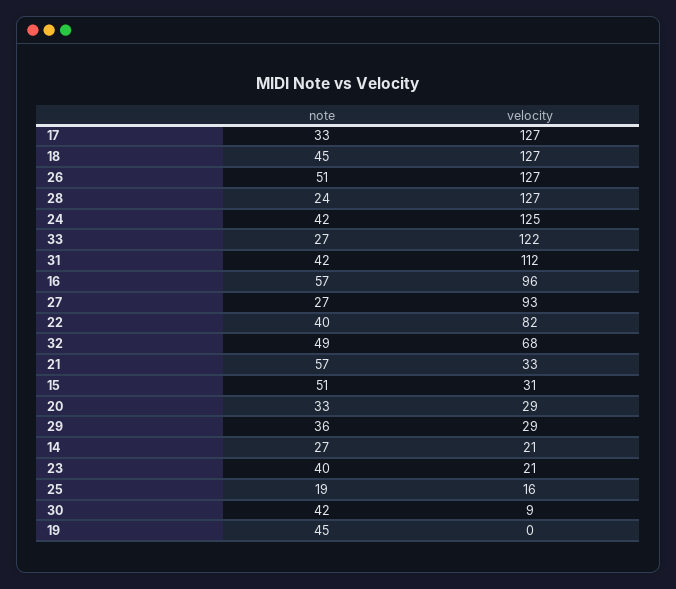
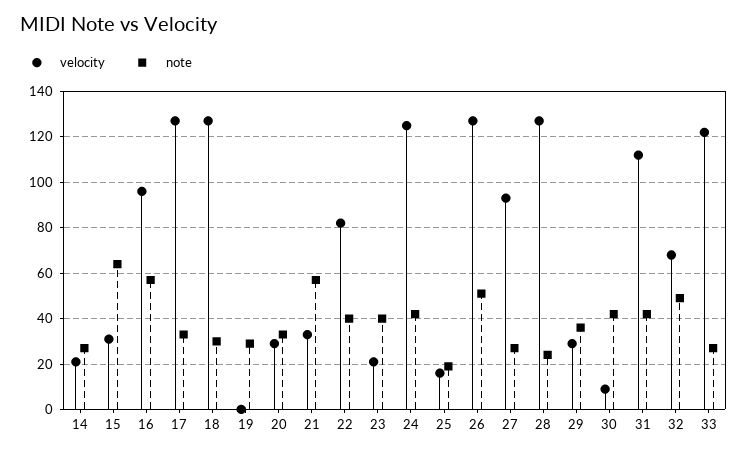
  {
    "note": {
      "17": 33,
-     "18": 45,
+     "18": 30,
      "26": 51,
      "28": 24,
      "24": 42,
      "33": 27,
      "31": 42,
      "16": 57,
      "27": 27,
      "22": 40,
      "32": 49,
      "21": 57,
-     "15": 51,
+     "15": 65,
      "20": 33,
      "29": 36,
      "14": 27,
      "23": 40,
      "25": 19,
      "30": 42,
-     "19": 45
+     "19": 30
    },
    "velocity": {
      "17": 127,
      "18": 127,
      "26": 127,
      "28": 127,
      "24": 125,
      "33": 122,
      "31": 112,
      "16": 96,
      "27": 93,
      "22": 82,
      "32": 68,
      "21": 33,
      "15": 31,
      "20": 29,
      "29": 29,
      "14": 21,
      "23": 21,
      "25": 16,
      "30": 9,
      "19": 0
    }
  }

